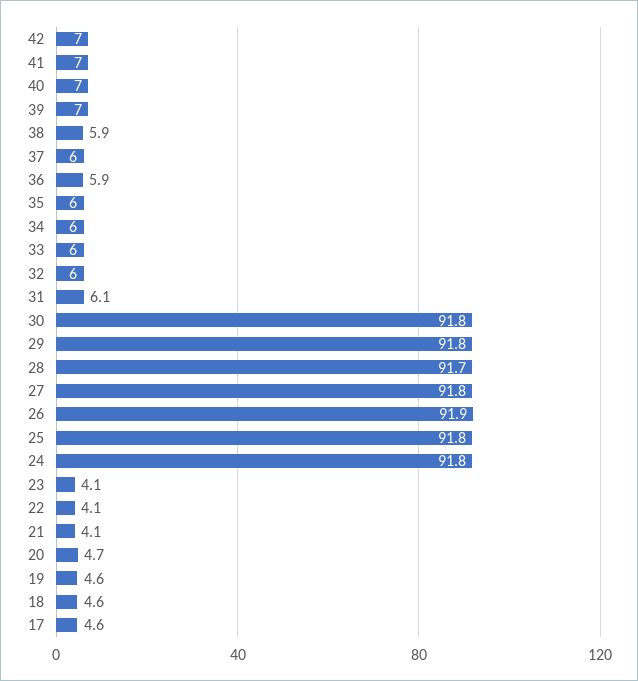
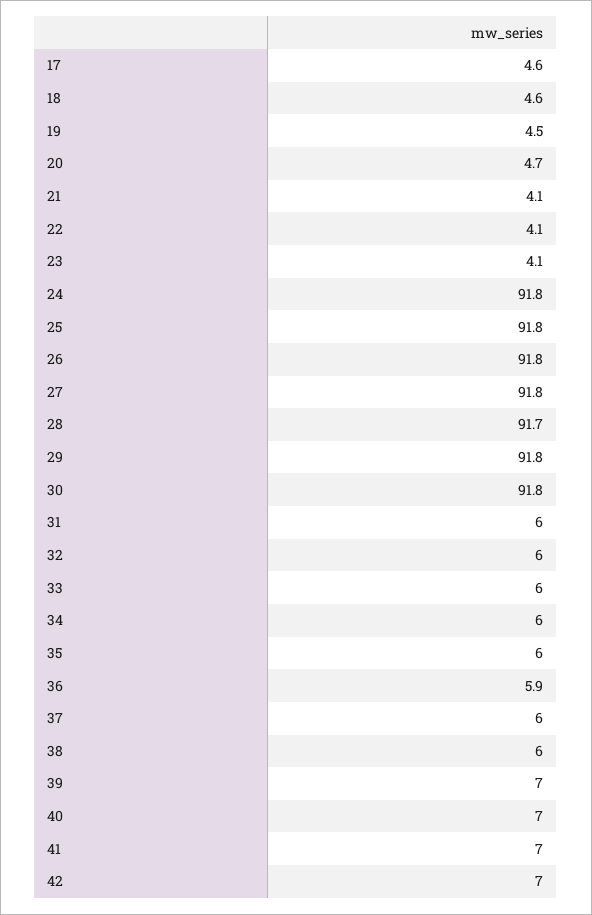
  {
    "42": 7,
    "41": 7,
    "40": 7,
    "39": 7,
-   "38": 5.9,
+   "38": 6,
    "37": 6,
    "36": 5.9,
    "35": 6,
    "34": 6,
    "33": 6,
    "32": 6,
-   "31": 6.1,
+   "31": 6,
    "30": 91.8,
    "29": 91.8,
    "28": 91.7,
    "27": 91.8,
-   "26": 91.9,
+   "26": 91.8,
    "25": 91.8,
    "24": 91.8,
    "23": 4.1,
    "22": 4.1,
    "21": 4.1,
    "20": 4.7,
-   "19": 4.6,
+   "19": 4.5,
    "18": 4.6,
    "17": 4.6
  }

